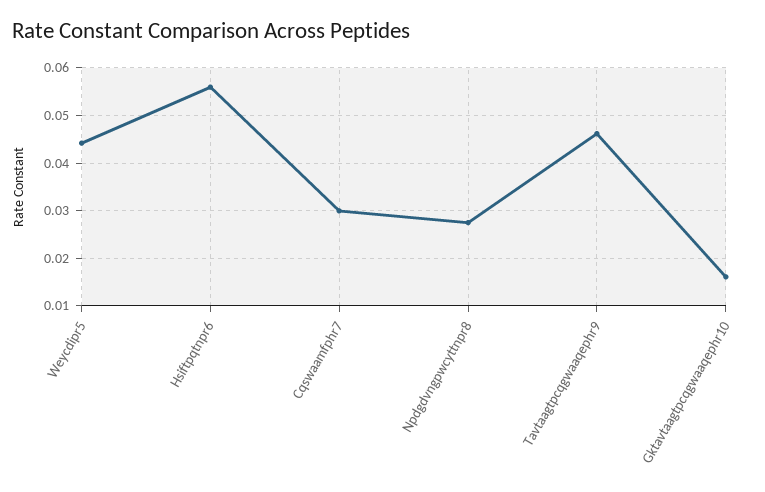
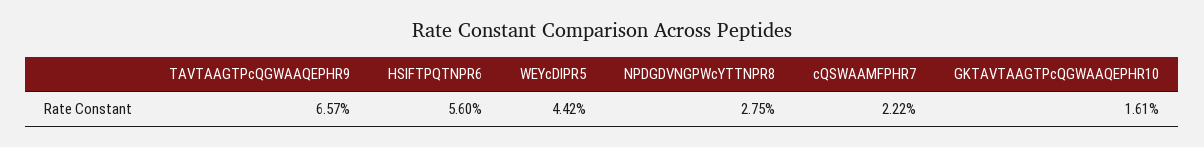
  {
    "Weycdipr5": 0.0442,
    "Hsiftpqtnpr6": 0.056,
-   "Cqswaamfphr7": 0.03,
+   "Cqswaamfphr7": 0.0222,
    "Npdgdvngpwcyttnpr8": 0.0275,
-   "Tavtaagtpcqgwaaqephr9": 0.046,
+   "Tavtaagtpcqgwaaqephr9": 0.0657,
    "Gktavtaagtpcqgwaaqephr10": 0.0161
  }

